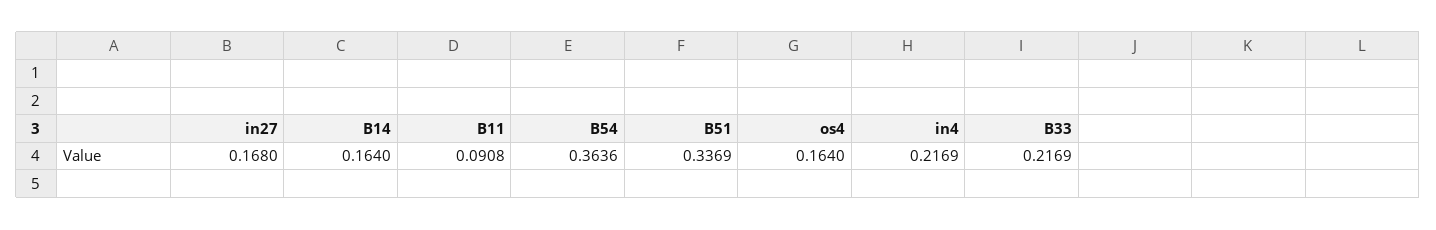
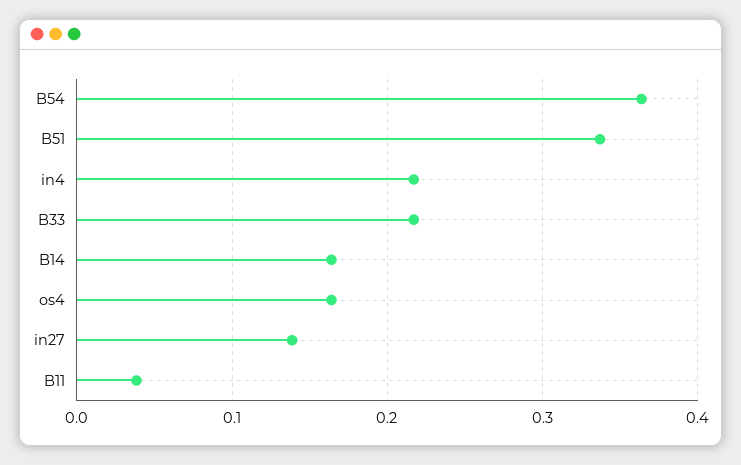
  {
-   "in27": 0.168,
+   "in27": 0.14,
    "B14": 0.164,
-   "B11": 0.0908,
+   "B11": 0.04,
    "B54": 0.3636,
    "B51": 0.3369,
    "os4": 0.164,
    "in4": 0.2169,
    "B33": 0.2169
  }

